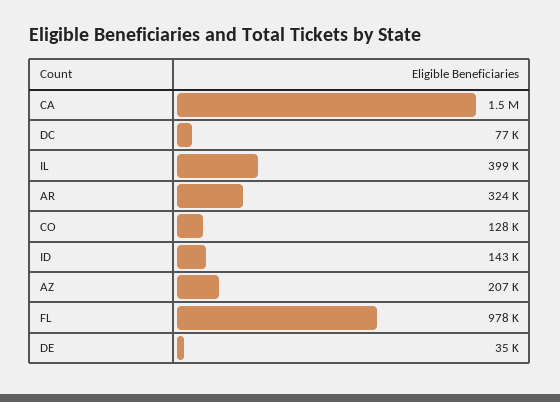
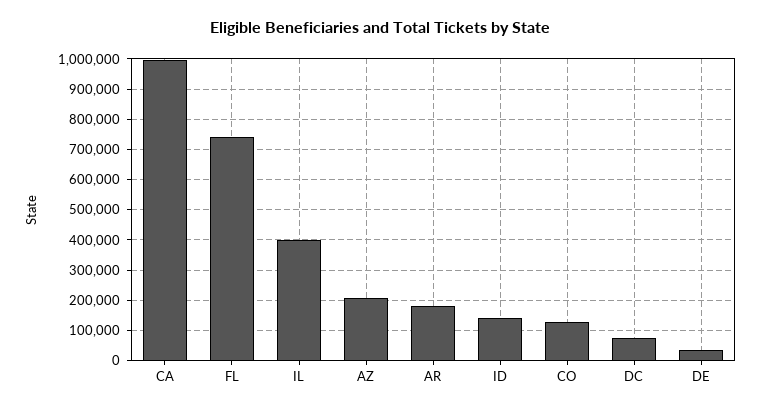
  {
-   "CA": 1500000,
+   "CA": 1000000,
    "DC": 77000,
    "IL": 399000,
-   "AR": 324000,
+   "AR": 180000,
    "CO": 128000,
    "ID": 143000,
    "AZ": 207000,
-   "FL": 978000,
+   "FL": 740000,
    "DE": 35000
  }

